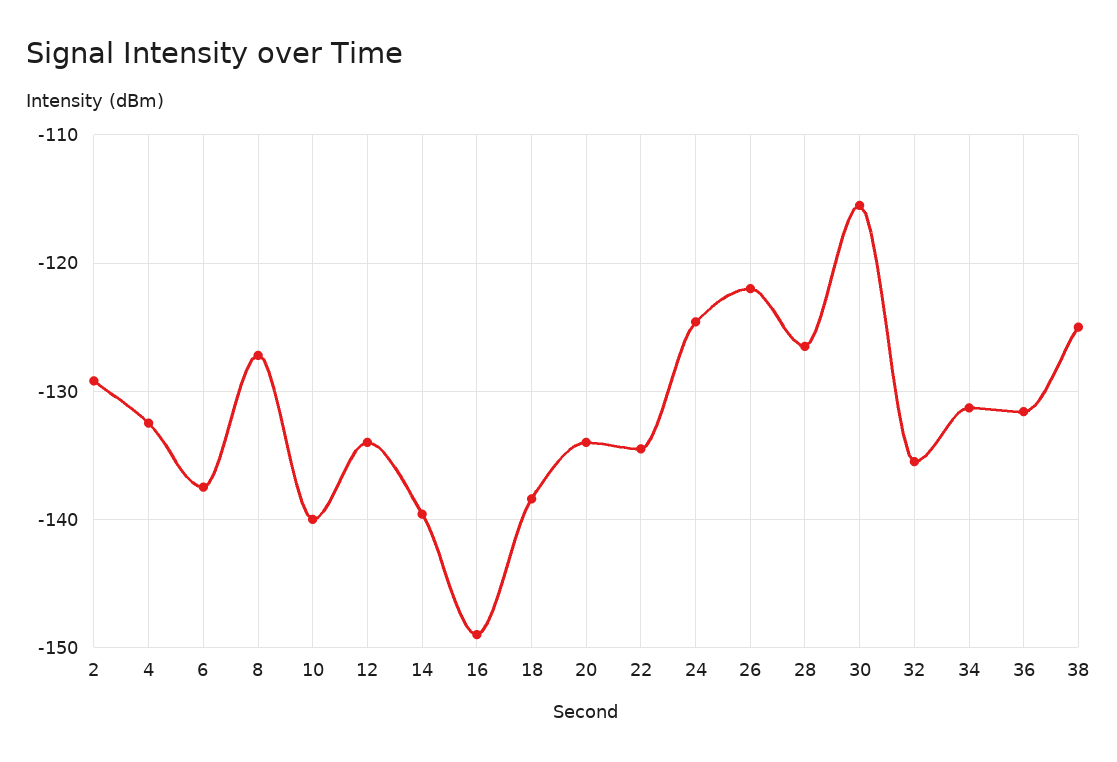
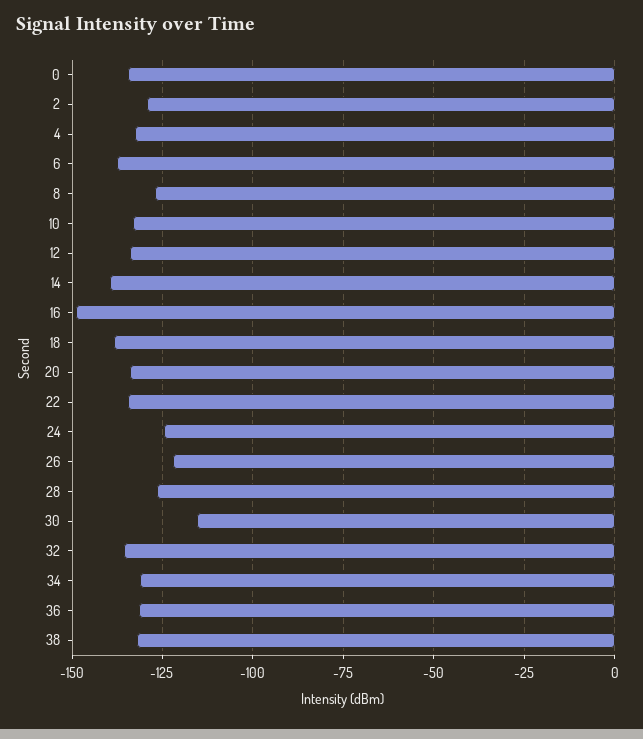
  {
    "2": -129,
    "4": -133,
    "6": -138,
    "8": -127,
-   "10": -140,
+   "10": -132.5,
    "12": -134,
    "14": -140,
    "16": -149,
    "18": -138,
    "20": -134,
    "22": -135,
    "24": -125,
    "26": -122,
    "28": -127,
    "30": -116,
    "32": -136,
    "34": -131,
    "36": -132,
-   "38": -125
+   "38": -132.5,
+   "0": -135
  }

